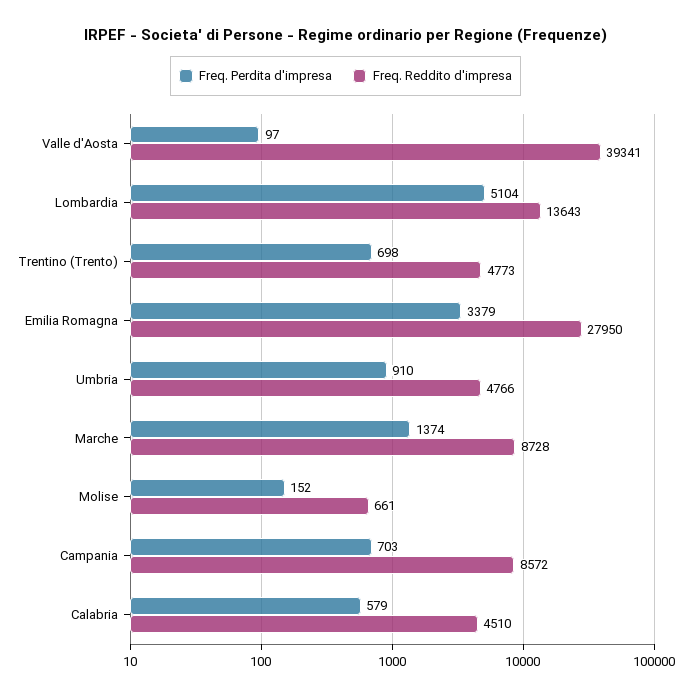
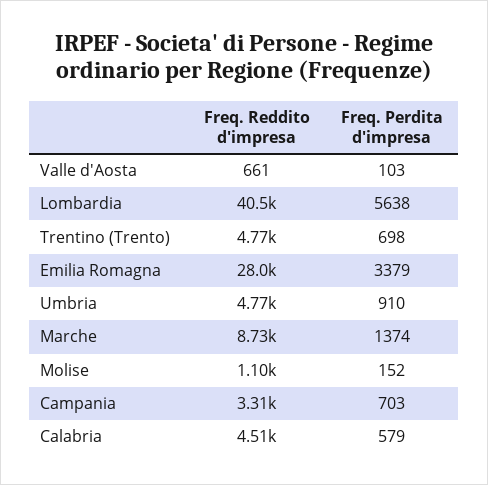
  {
    "Freq. Perdita d'impresa": {
-     "Valle d'Aosta": 97,
+     "Valle d'Aosta": 103,
-     "Lombardia": 5104,
+     "Lombardia": 5638,
      "Trentino (Trento)": 698,
      "Emilia Romagna": 3379,
      "Umbria": 910,
      "Marche": 1374,
      "Molise": 152,
      "Campania": 703,
      "Calabria": 579
    },
    "Freq. Reddito d'impresa": {
-     "Valle d'Aosta": 39341,
+     "Valle d'Aosta": 661,
-     "Lombardia": 13643,
+     "Lombardia": 40500,
      "Trentino (Trento)": 4773,
      "Emilia Romagna": 27950,
      "Umbria": 4766,
      "Marche": 8728,
-     "Molise": 661,
+     "Molise": 1100,
-     "Campania": 8572,
+     "Campania": 3310,
      "Calabria": 4510
    }
  }

